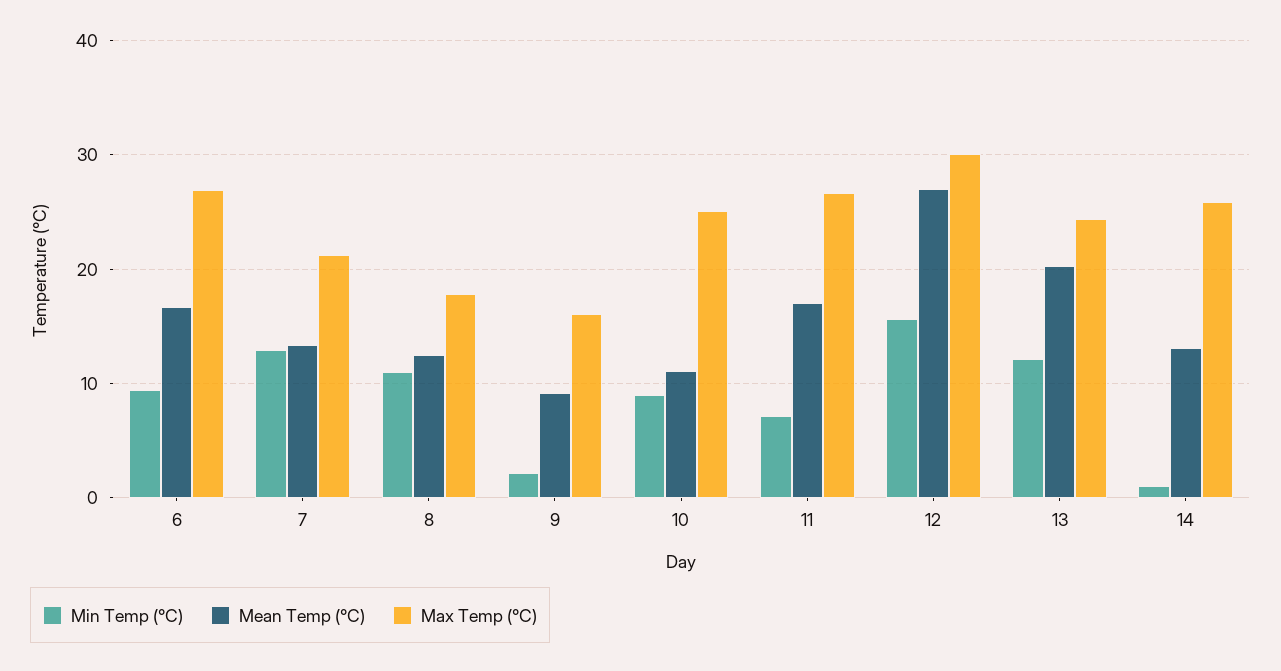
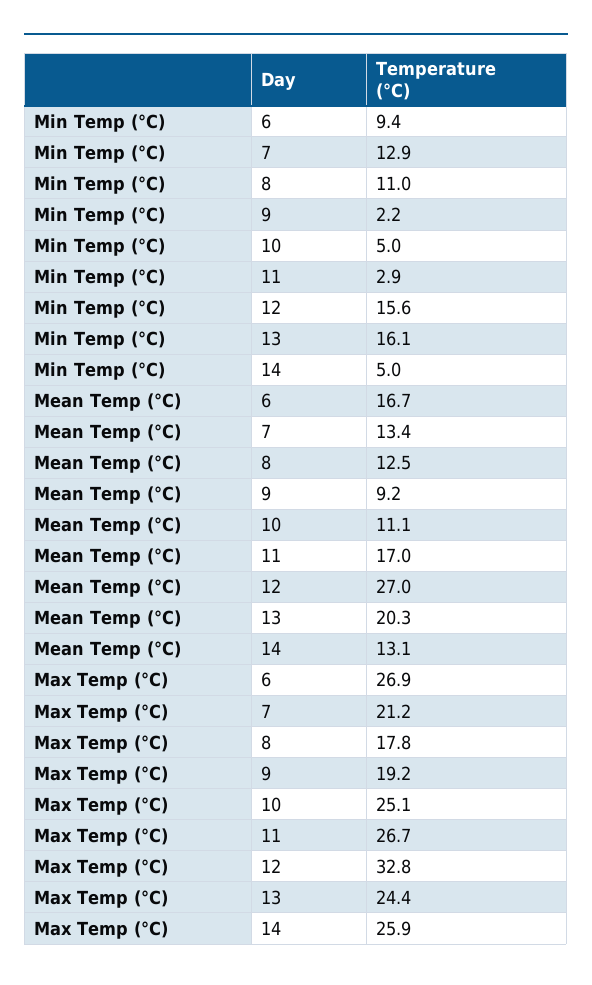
  {
    "Min Temp (°C)": {
      "6": 9.4,
      "7": 12.9,
      "8": 11,
      "9": 2.2,
-     "10": 9,
+     "10": 5,
-     "11": 7,
+     "11": 2.9,
      "12": 15.6,
-     "13": 12,
+     "13": 16.1,
-     "14": 1
+     "14": 5
    },
    "Mean Temp (°C)": {
      "6": 16.7,
      "7": 13.4,
      "8": 12.5,
      "9": 9.2,
      "10": 11.1,
      "11": 17,
      "12": 27,
      "13": 20.3,
      "14": 13.1
    },
    "Max Temp (°C)": {
      "6": 26.9,
      "7": 21.2,
      "8": 17.8,
-     "9": 16,
+     "9": 19.2,
      "10": 25.1,
      "11": 26.7,
-     "12": 30,
+     "12": 32.8,
      "13": 24.4,
      "14": 25.9
    }
  }

